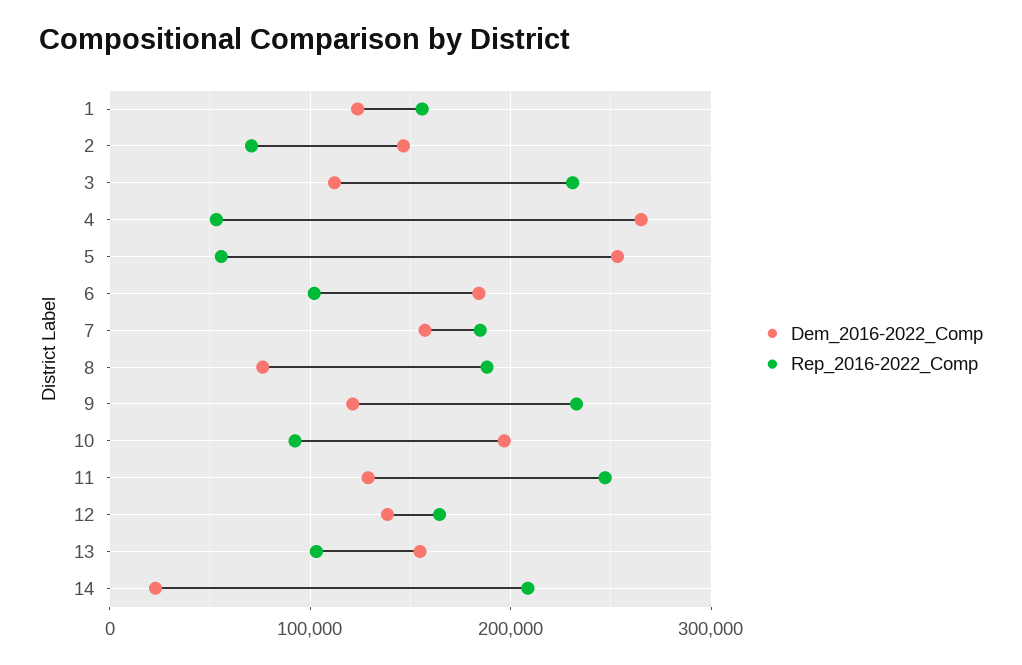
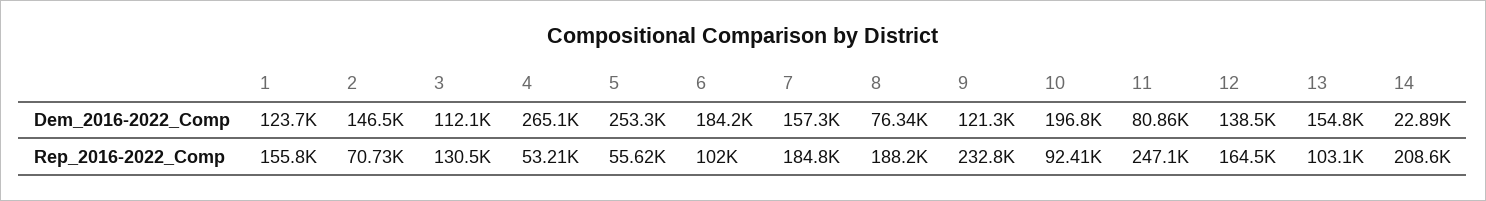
  {
    "Dem_2016-2022_Comp": {
      "1": 123700,
      "2": 146500,
      "3": 112100,
      "4": 265100,
      "5": 253300,
      "6": 184200,
      "7": 157300,
      "8": 76340,
      "9": 121300,
      "10": 196800,
-     "11": 130000,
+     "11": 80860,
      "12": 138500,
      "13": 154800,
      "14": 22890
    },
    "Rep_2016-2022_Comp": {
      "1": 155800,
      "2": 70730,
-     "3": 230000,
+     "3": 130500,
      "4": 53210,
      "5": 55620,
      "6": 102000,
      "7": 184800,
      "8": 188200,
      "9": 232800,
      "10": 92410,
      "11": 247100,
      "12": 164500,
      "13": 103100,
      "14": 208600
    }
  }

